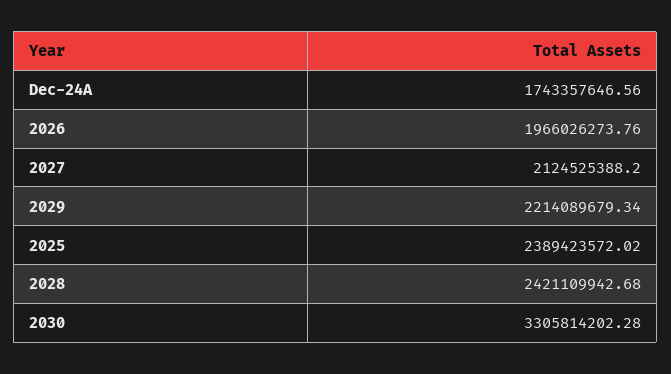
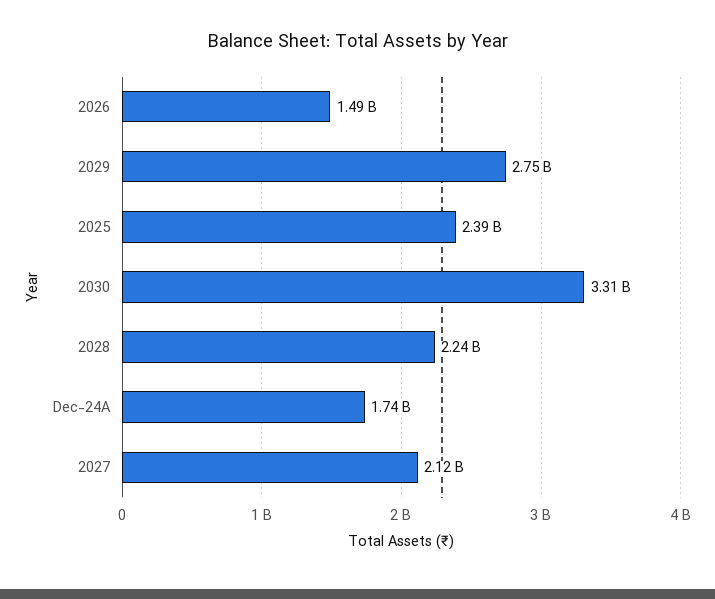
  {
    "Dec-24A": 1743357646.56,
-   "2026": 1966026273.76,
+   "2026": 1490000000,
    "2027": 2124525388.2,
-   "2029": 2214089679.34,
+   "2029": 2750000000,
    "2025": 2389423572.02,
-   "2028": 2421109942.68,
+   "2028": 2240000000,
    "2030": 3305814202.28
  }

